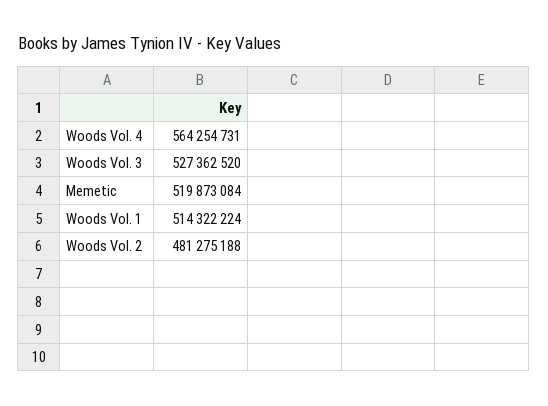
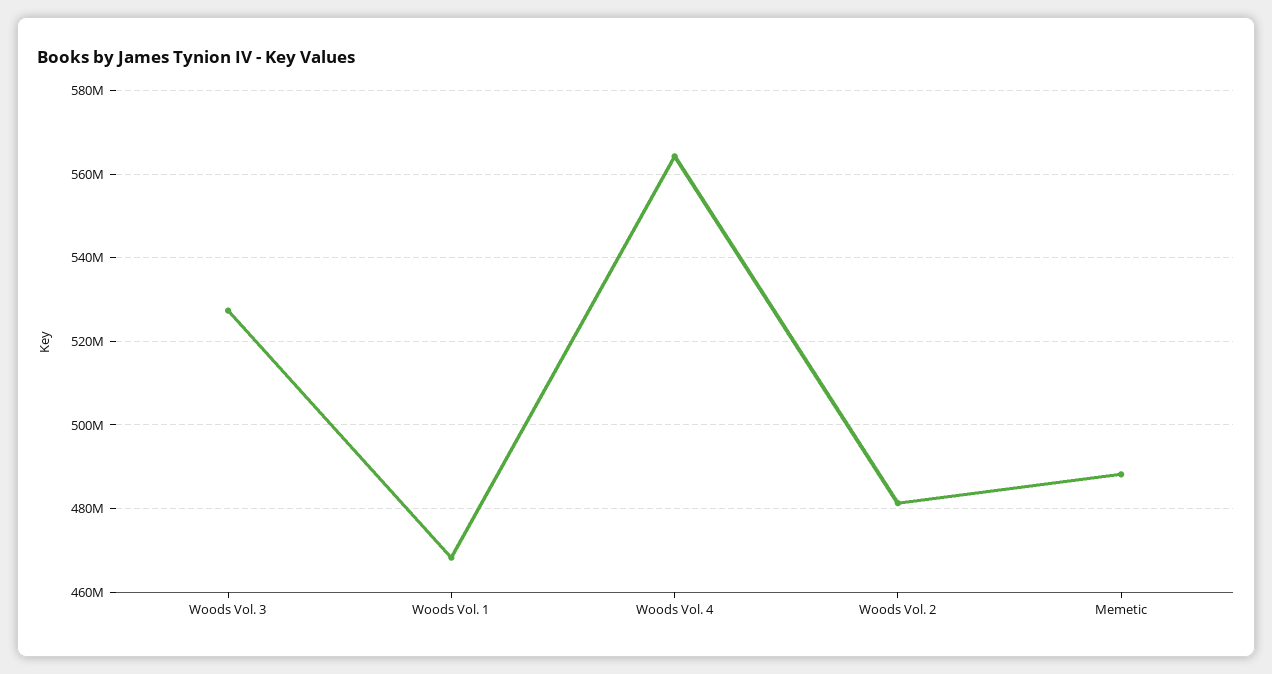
  {
    "Woods Vol. 4": 564254731,
    "Woods Vol. 3": 527362520,
-   "Memetic": 519873084,
+   "Memetic": 488000000,
-   "Woods Vol. 1": 514322224,
+   "Woods Vol. 1": 468000000,
    "Woods Vol. 2": 481275188
  }

